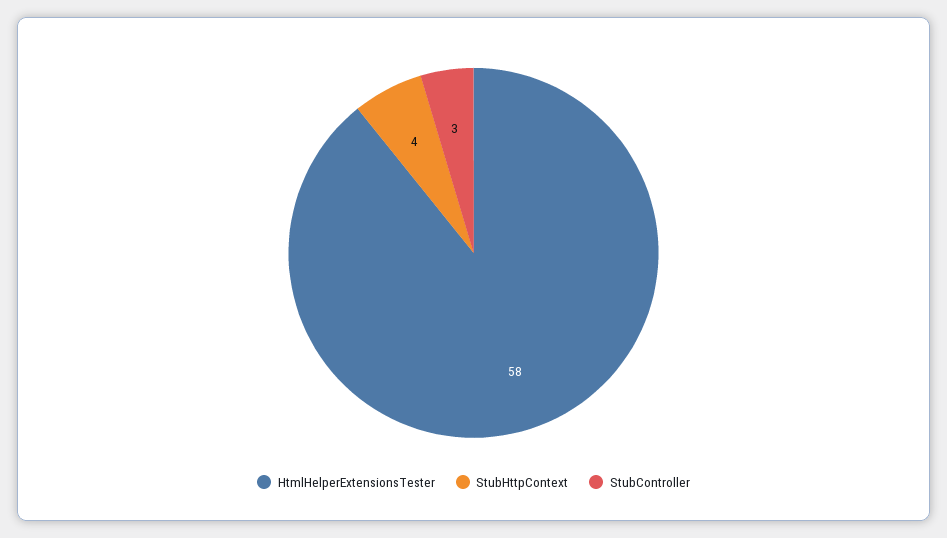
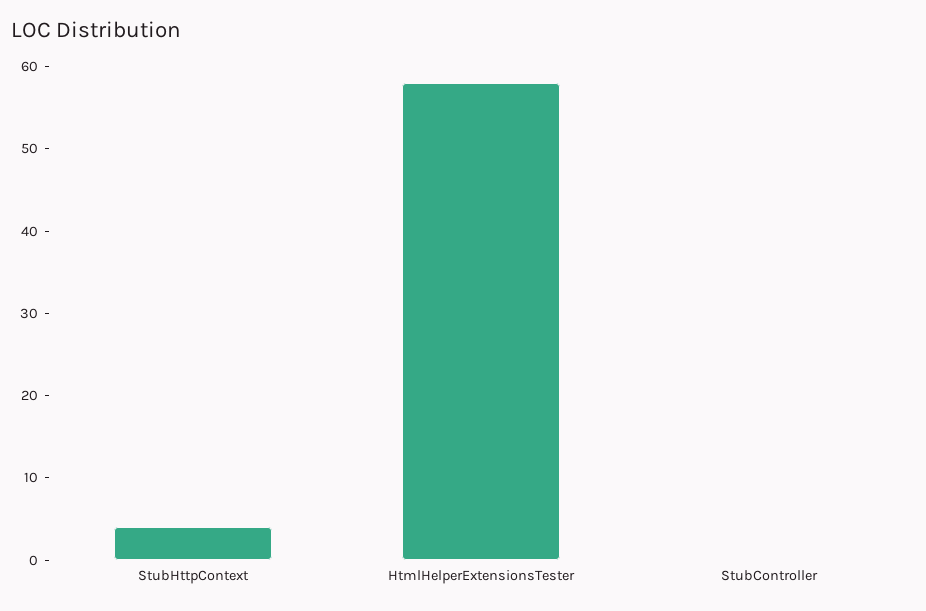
  {
    "HtmlHelperExtensionsTester": 58,
    "StubHttpContext": 4,
-   "StubController": 3
+   "StubController": 0
  }

